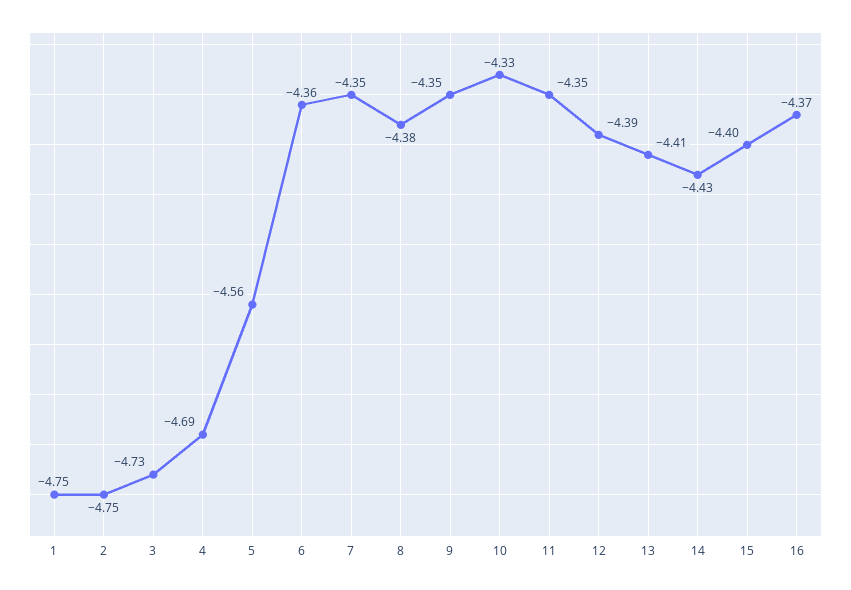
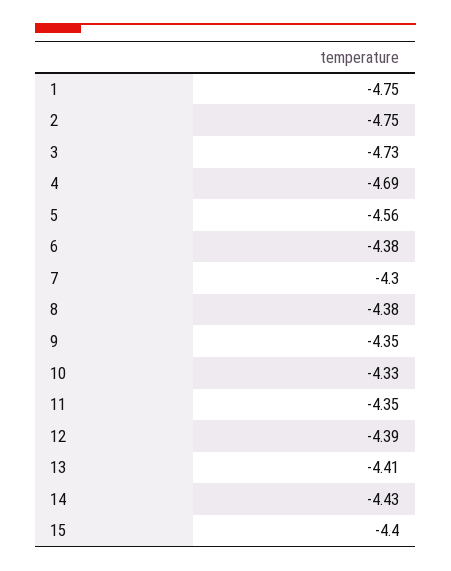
  {
    "1": -4.75,
    "2": -4.75,
    "3": -4.73,
    "4": -4.69,
    "5": -4.56,
-   "6": -4.36,
+   "6": -4.38,
-   "7": -4.35,
+   "7": -4.3,
    "8": -4.38,
    "9": -4.35,
    "10": -4.33,
    "11": -4.35,
    "12": -4.39,
    "13": -4.41,
    "14": -4.43,
-   "15": -4.4,
+   "15": -4.4
-   "16": -4.37
  }

